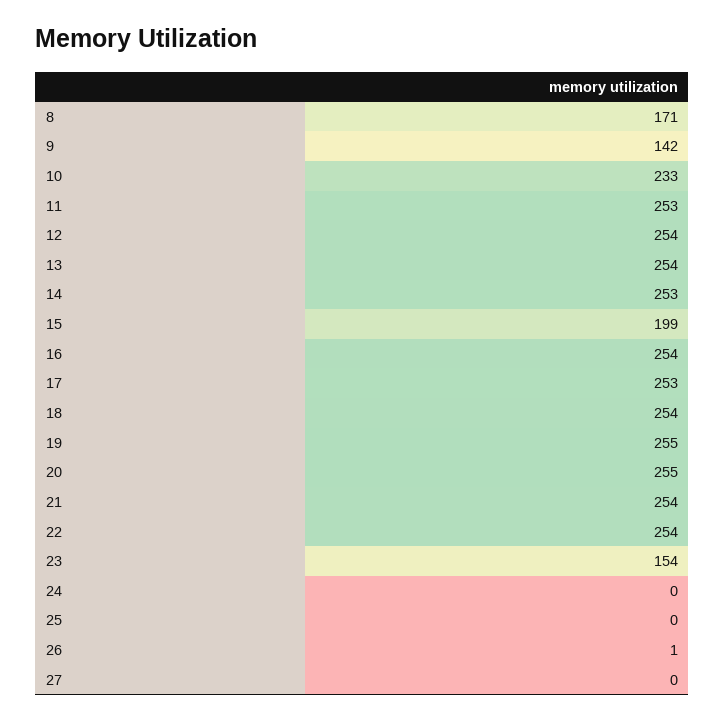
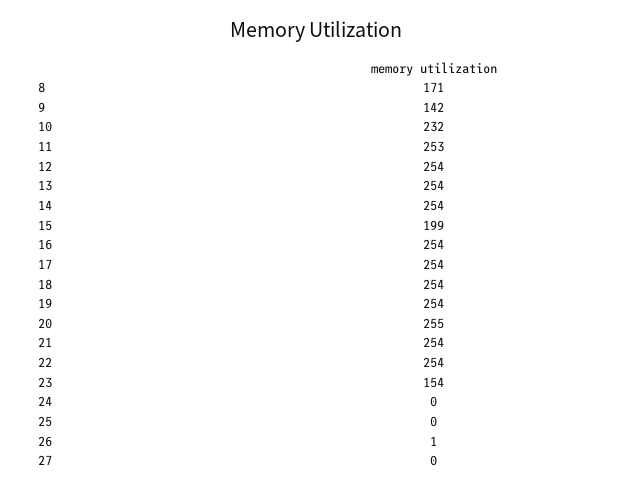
  {
    "8": 171,
    "9": 142,
-   "10": 233,
+   "10": 232,
    "11": 253,
    "12": 254,
    "13": 254,
-   "14": 253,
+   "14": 254,
    "15": 199,
    "16": 254,
-   "17": 253,
+   "17": 254,
    "18": 254,
-   "19": 255,
+   "19": 254,
    "20": 255,
    "21": 254,
    "22": 254,
    "23": 154,
    "24": 0,
    "25": 0,
    "26": 1,
    "27": 0
  }

